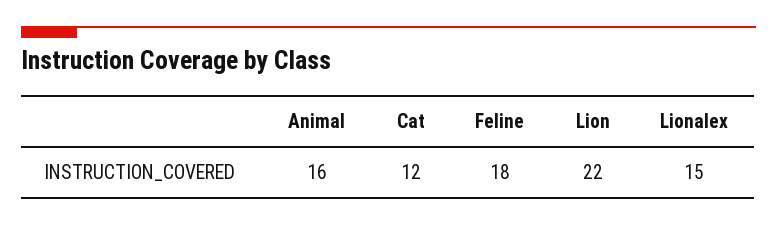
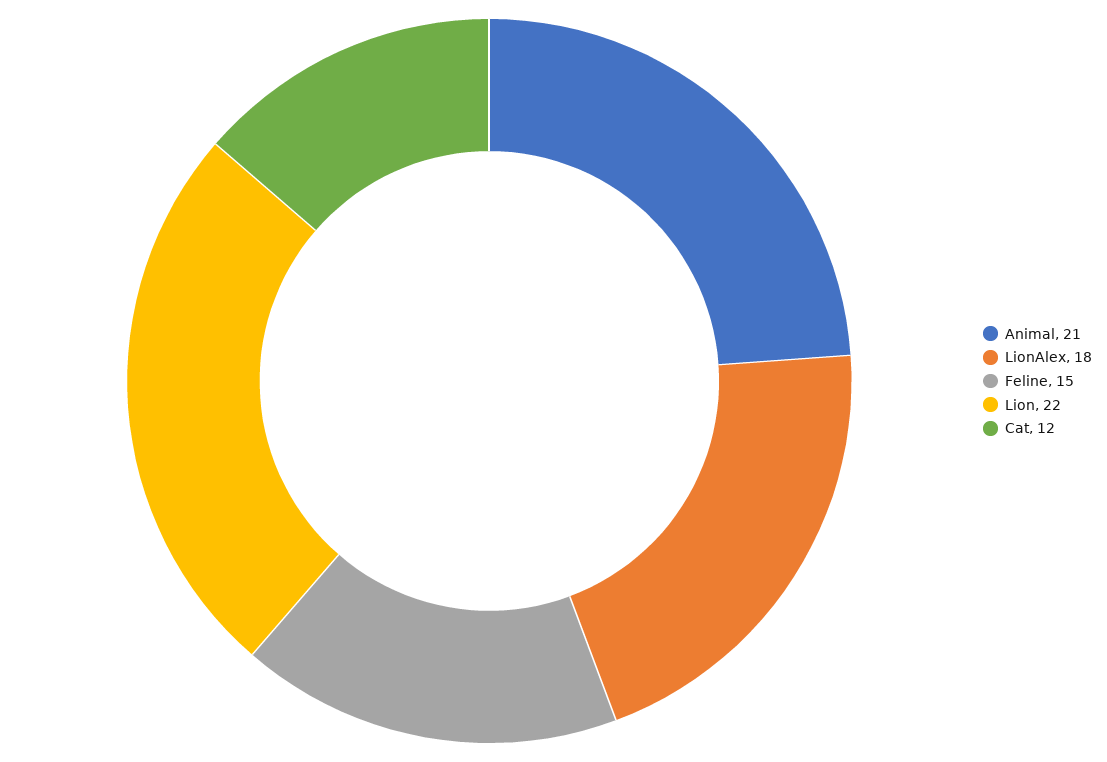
  {
-   "Animal": 16,
+   "Animal": 21,
    "Cat": 12,
-   "Feline": 18,
+   "Feline": 15,
    "Lion": 22,
-   "Lionalex": 15
+   "Lionalex": 18
  }

